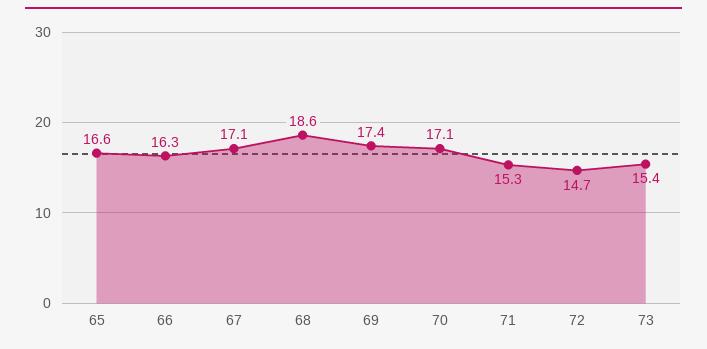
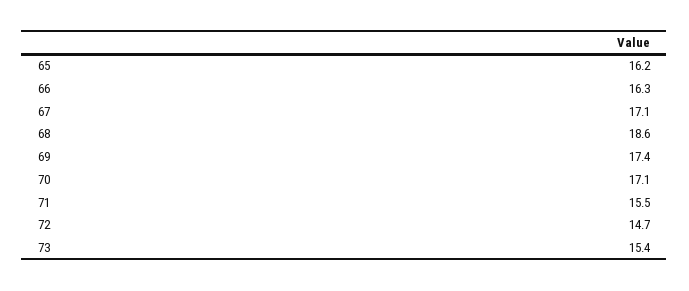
  {
-   "65": 16.6,
+   "65": 16.2,
    "66": 16.3,
    "67": 17.1,
    "68": 18.6,
    "69": 17.4,
    "70": 17.1,
-   "71": 15.3,
+   "71": 15.5,
    "72": 14.7,
    "73": 15.4
  }

